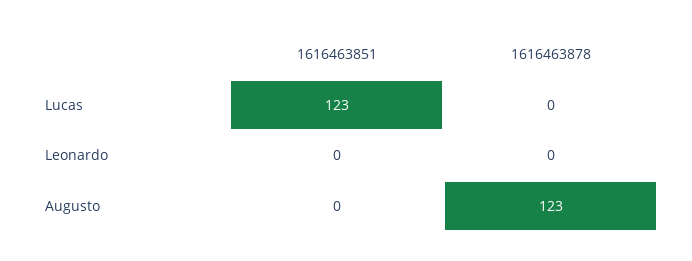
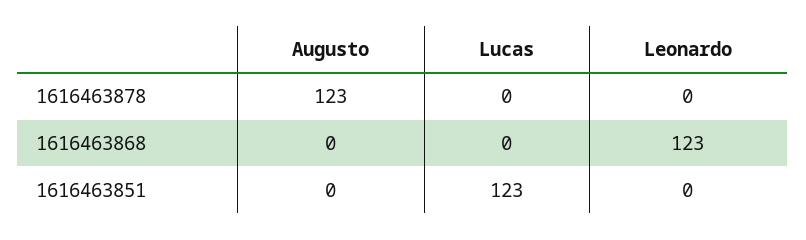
  {
    "1616463851": {
      "Lucas": 123,
      "Leonardo": 0,
      "Augusto": 0
    },
    "1616463878": {
      "Lucas": 0,
      "Leonardo": 0,
      "Augusto": 123
-   }
+   },
+   "1616463868": {
+     "Augusto": 0,
+     "Lucas": 0,
+     "Leonardo": 123
+   }
  }

